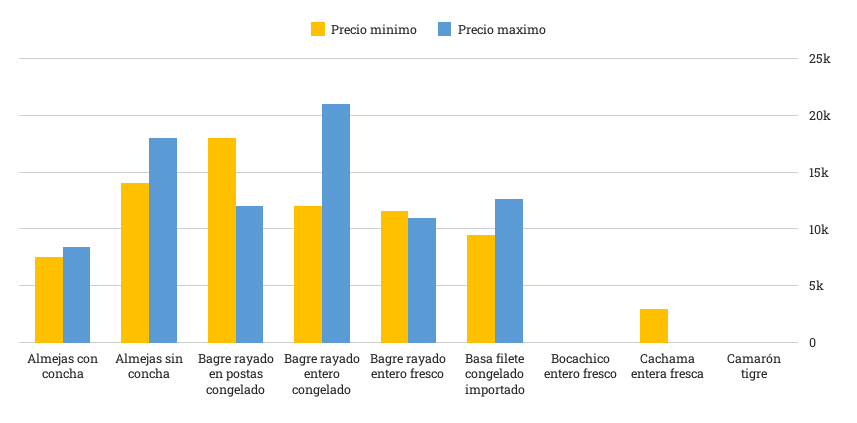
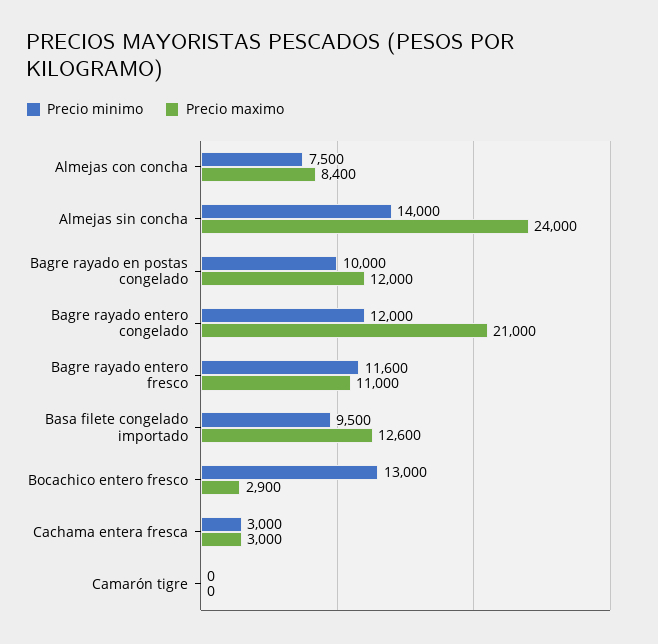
  {
    "Precio minimo": {
      "Almejas con concha": 7500,
      "Almejas sin concha": 14000,
-     "Bagre rayado en postas congelado": 18000,
+     "Bagre rayado en postas congelado": 10000,
      "Bagre rayado entero congelado": 12000,
      "Bagre rayado entero fresco": 11600,
      "Basa filete congelado importado": 9500,
-     "Bocachico entero fresco": 0,
+     "Bocachico entero fresco": 13000,
      "Cachama entera fresca": 3000,
      "Camarón tigre": 0
    },
    "Precio maximo": {
      "Almejas con concha": 8400,
-     "Almejas sin concha": 18000,
+     "Almejas sin concha": 24000,
      "Bagre rayado en postas congelado": 12000,
      "Bagre rayado entero congelado": 21000,
      "Bagre rayado entero fresco": 11000,
      "Basa filete congelado importado": 12600,
-     "Bocachico entero fresco": 0,
+     "Bocachico entero fresco": 2900,
-     "Cachama entera fresca": 0,
+     "Cachama entera fresca": 3000,
      "Camarón tigre": 0
    }
  }

